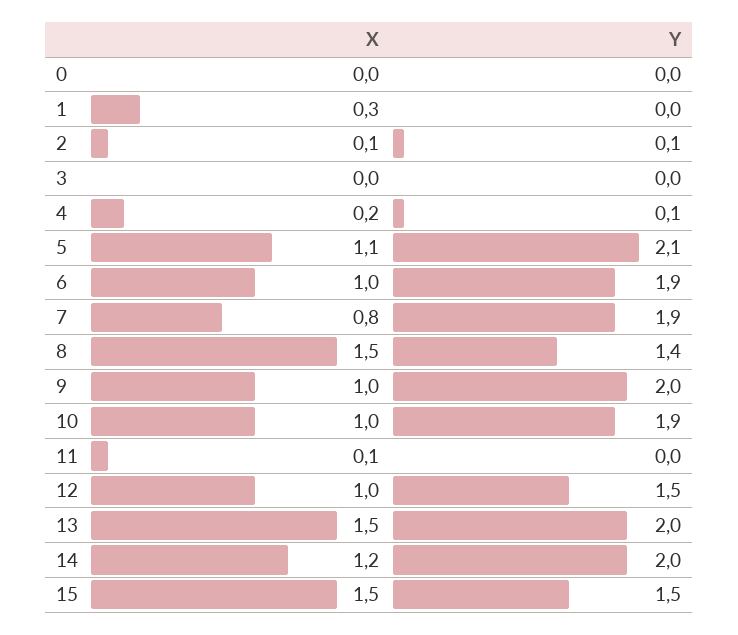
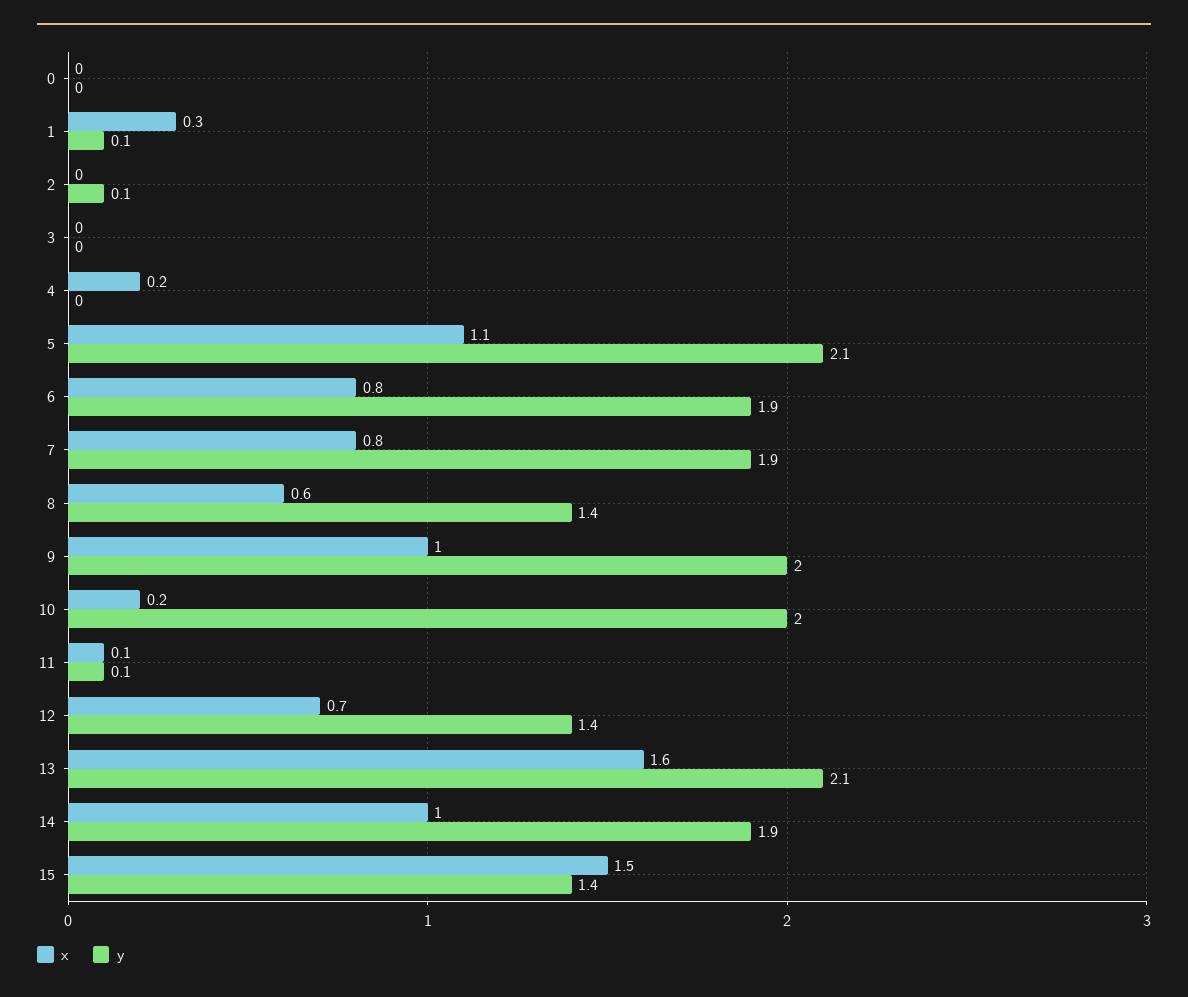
  {
    "X": {
      "0": 0,
      "1": 0.3,
-     "2": 0.1,
+     "2": 0,
      "3": 0,
      "4": 0.2,
      "5": 1.1,
-     "6": 1,
+     "6": 0.8,
      "7": 0.8,
-     "8": 1.5,
+     "8": 0.6,
      "9": 1,
-     "10": 1,
+     "10": 0.2,
      "11": 0.1,
-     "12": 1,
+     "12": 0.7,
-     "13": 1.5,
+     "13": 1.6,
-     "14": 1.2,
+     "14": 1,
      "15": 1.5
    },
    "Y": {
      "0": 0,
-     "1": 0,
+     "1": 0.1,
      "2": 0.1,
      "3": 0,
-     "4": 0.1,
+     "4": 0,
      "5": 2.1,
      "6": 1.9,
      "7": 1.9,
      "8": 1.4,
      "9": 2,
-     "10": 1.9,
+     "10": 2,
-     "11": 0,
+     "11": 0.1,
-     "12": 1.5,
+     "12": 1.4,
-     "13": 2,
+     "13": 2.1,
-     "14": 2,
+     "14": 1.9,
-     "15": 1.5
+     "15": 1.4
    }
  }

